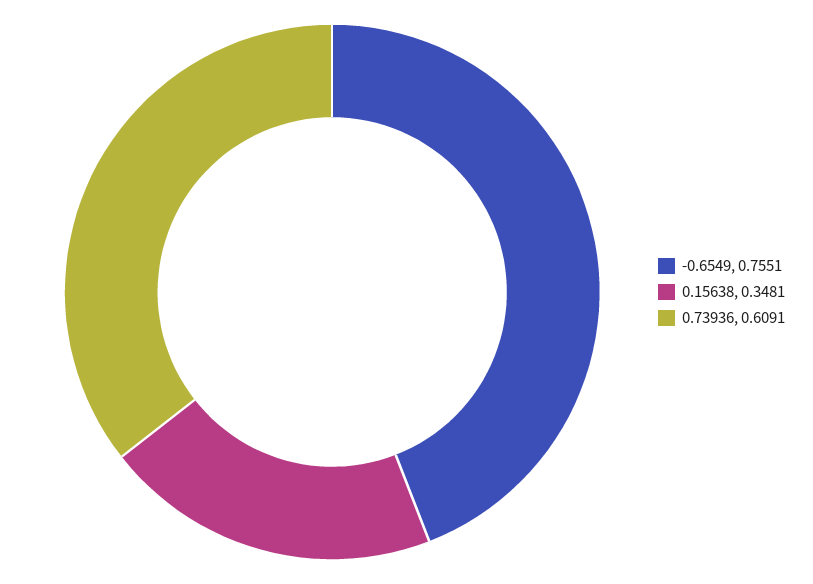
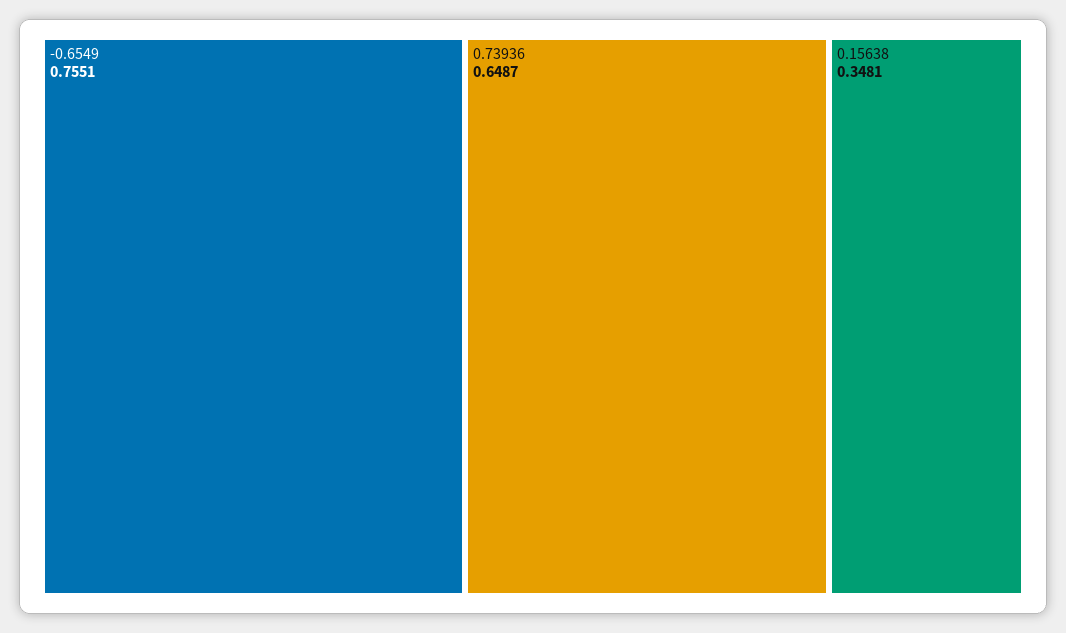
  {
    "-0.6549": 0.7551,
    "0.15638": 0.3481,
-   "0.73936": 0.6091
+   "0.73936": 0.6487
  }

